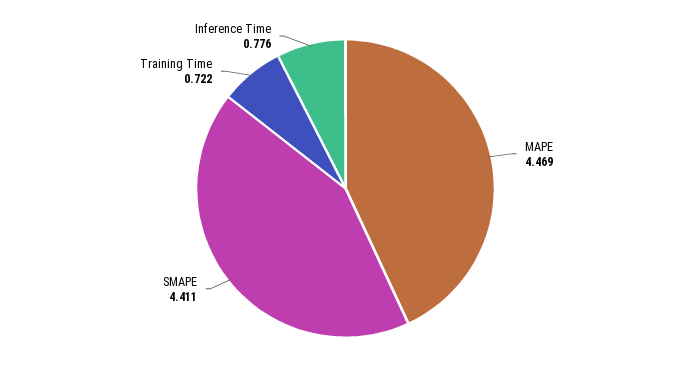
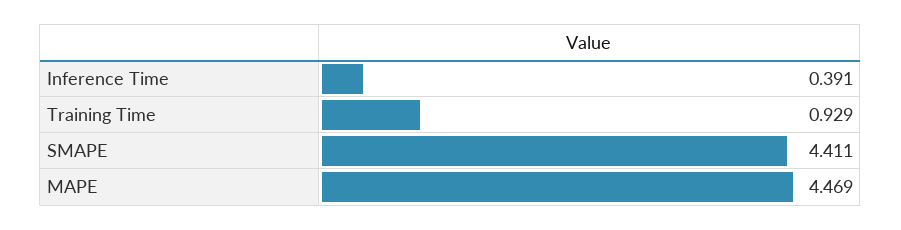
  {
    "MAPE": 4.469,
    "SMAPE": 4.411,
-   "Training Time": 0.722,
+   "Training Time": 0.929,
-   "Inference Time": 0.776
+   "Inference Time": 0.391
  }

